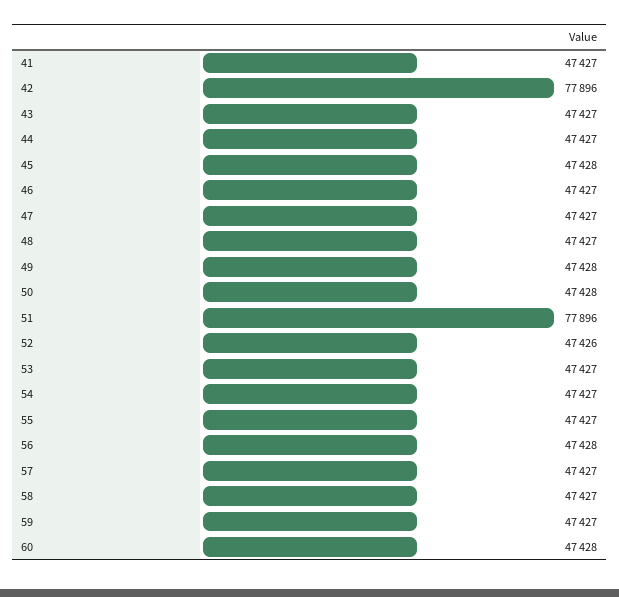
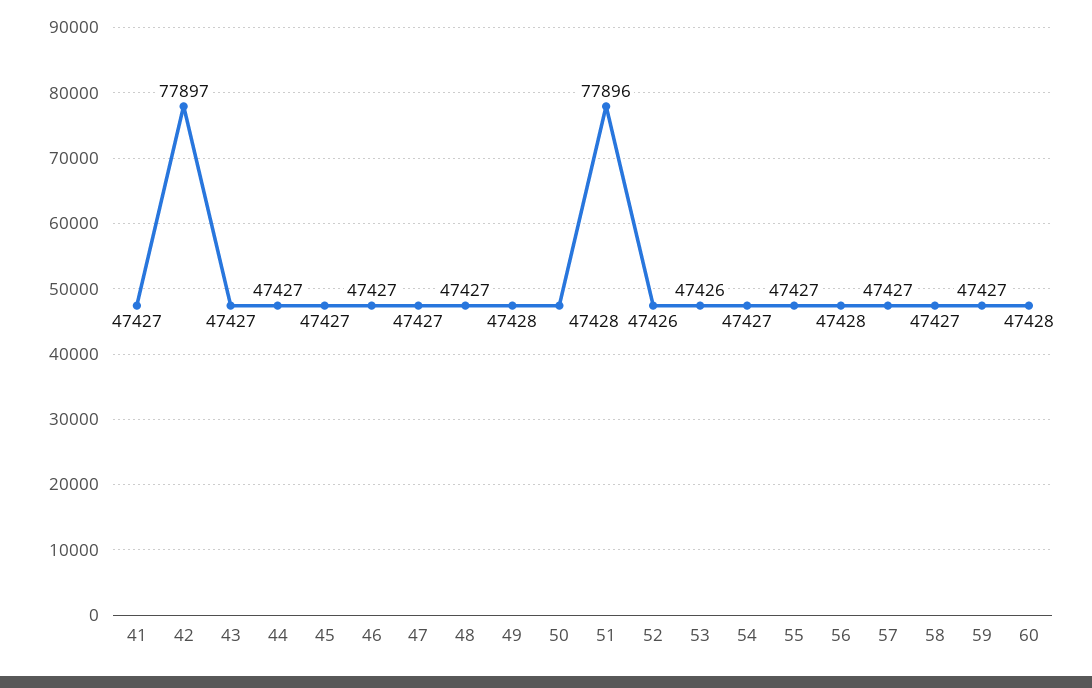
  {
    "41": 47427,
-   "42": 77896,
+   "42": 77897,
    "43": 47427,
    "44": 47427,
-   "45": 47428,
+   "45": 47427,
    "46": 47427,
    "47": 47427,
    "48": 47427,
    "49": 47428,
    "50": 47428,
    "51": 77896,
    "52": 47426,
-   "53": 47427,
+   "53": 47426,
    "54": 47427,
    "55": 47427,
    "56": 47428,
    "57": 47427,
    "58": 47427,
    "59": 47427,
    "60": 47428
  }

